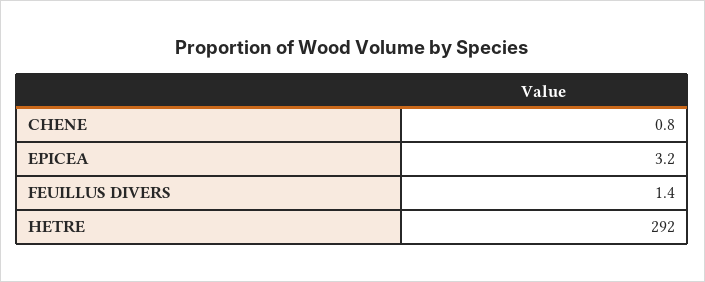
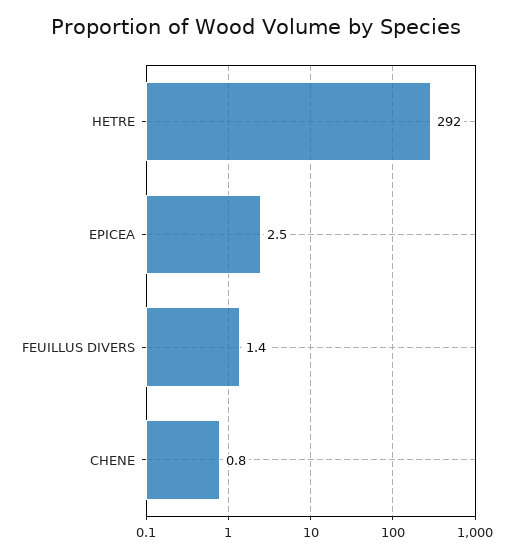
  {
    "CHENE": 0.8,
-   "EPICEA": 3.2,
+   "EPICEA": 2.5,
    "FEUILLUS DIVERS": 1.4,
    "HETRE": 292
  }

